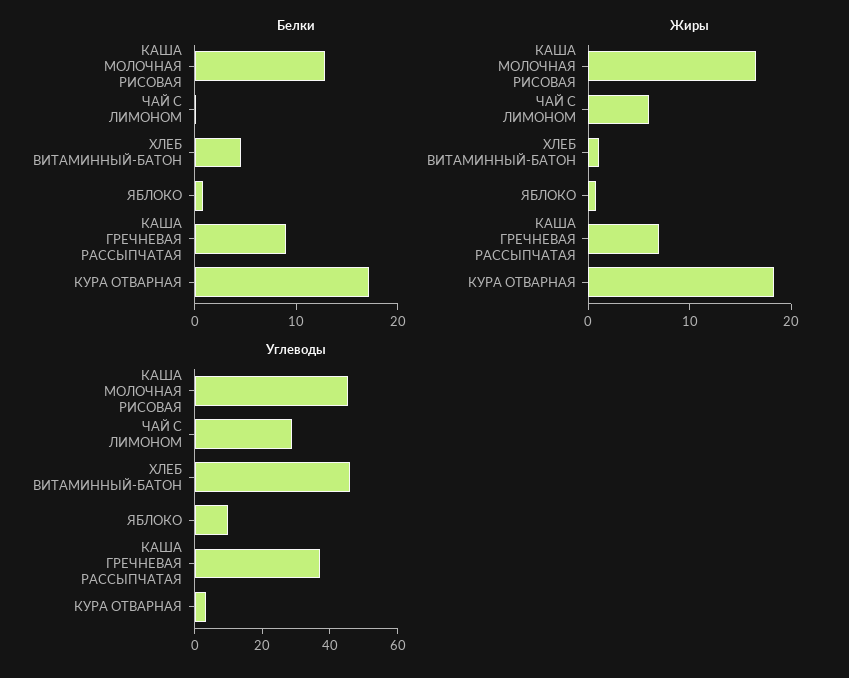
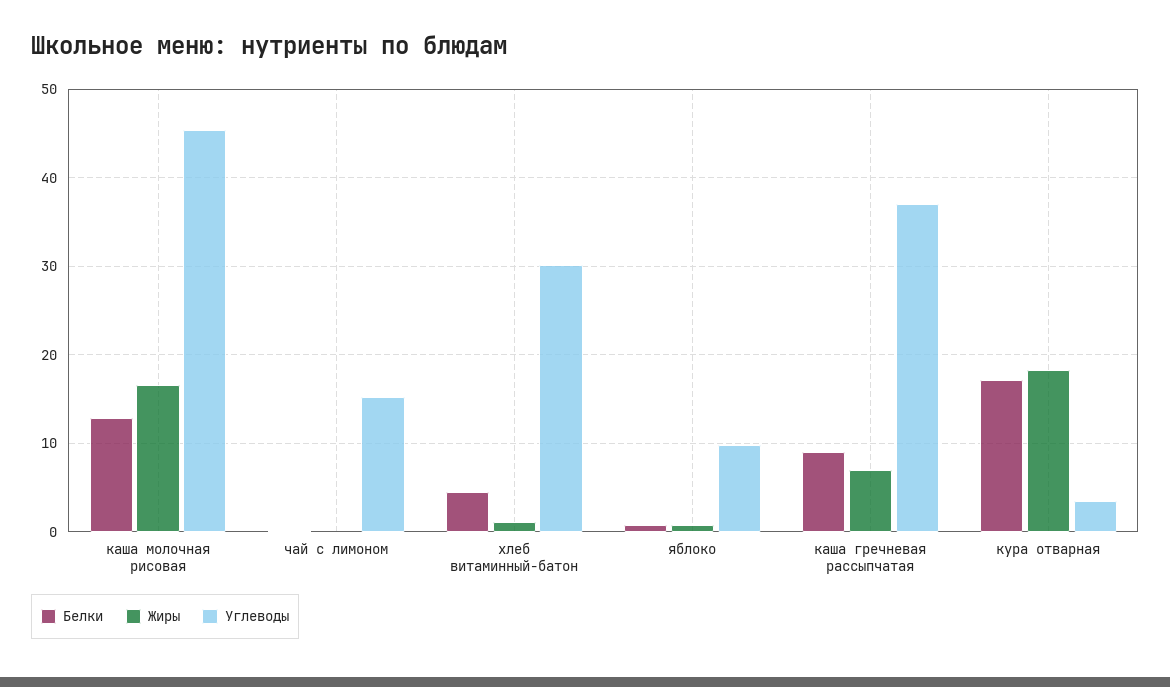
  {
    "Белки": {
      "КАША МОЛОЧНАЯ РИСОВАЯ": 13,
      "ЧАЙ С ЛИМОНОМ": 0,
      "ХЛЕБ ВИТАМИННЫЙ-БАТОН": 5,
      "ЯБЛОКО": 1,
      "КАША ГРЕЧНЕВАЯ РАССЫПЧАТАЯ": 9,
      "КУРА ОТВАРНАЯ": 17
    },
    "Жиры": {
      "КАША МОЛОЧНАЯ РИСОВАЯ": 17,
-     "ЧАЙ С ЛИМОНОМ": 6,
+     "ЧАЙ С ЛИМОНОМ": 0,
      "ХЛЕБ ВИТАМИННЫЙ-БАТОН": 1,
      "ЯБЛОКО": 1,
      "КАША ГРЕЧНЕВАЯ РАССЫПЧАТАЯ": 7,
      "КУРА ОТВАРНАЯ": 18
    },
    "Углеводы": {
      "КАША МОЛОЧНАЯ РИСОВАЯ": 45,
-     "ЧАЙ С ЛИМОНОМ": 30,
+     "ЧАЙ С ЛИМОНОМ": 15,
-     "ХЛЕБ ВИТАМИННЫЙ-БАТОН": 45,
+     "ХЛЕБ ВИТАМИННЫЙ-БАТОН": 30,
      "ЯБЛОКО": 10,
      "КАША ГРЕЧНЕВАЯ РАССЫПЧАТАЯ": 37,
      "КУРА ОТВАРНАЯ": 4
    }
  }

